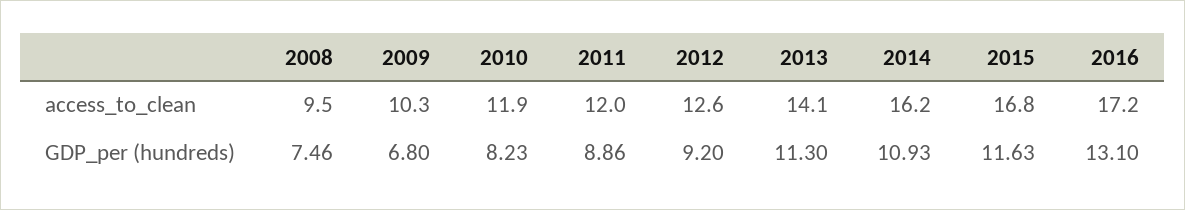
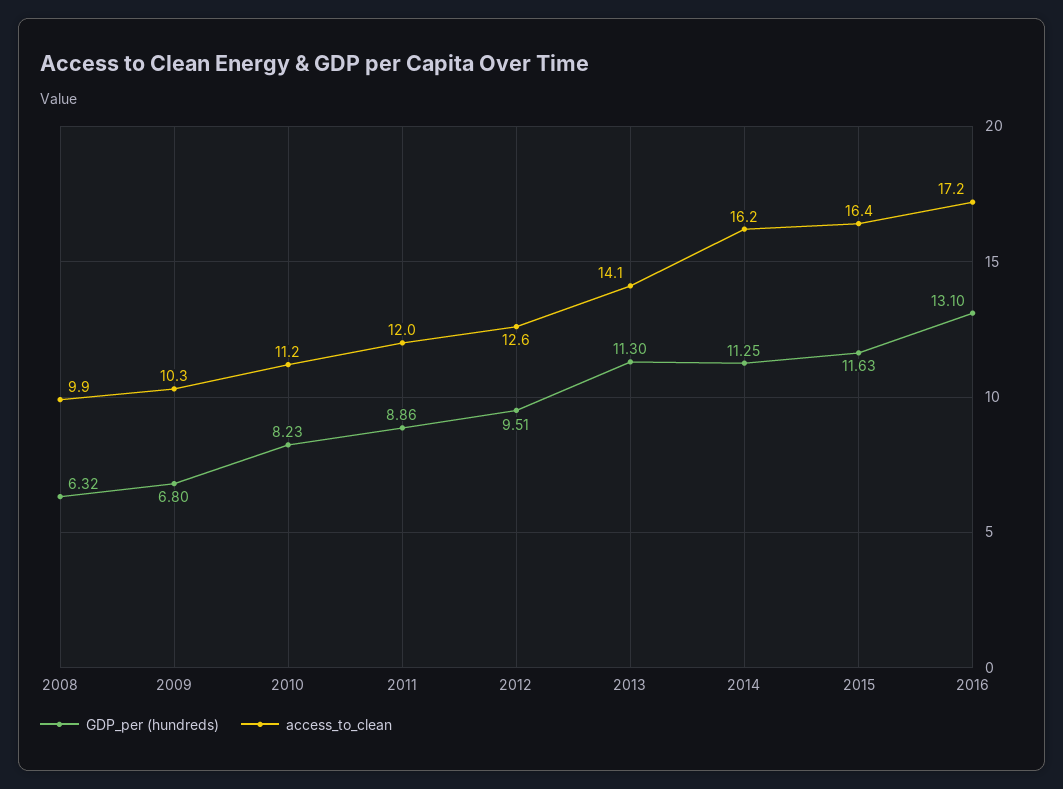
  {
    "access_to_clean": {
-     "2008": 9.5,
+     "2008": 9.9,
      "2009": 10.3,
-     "2010": 11.9,
+     "2010": 11.2,
      "2011": 12,
      "2012": 12.6,
      "2013": 14.1,
      "2014": 16.2,
-     "2015": 16.8,
+     "2015": 16.4,
      "2016": 17.2
    },
    "GDP_per (hundreds)": {
-     "2008": 7.46,
+     "2008": 6.32,
      "2009": 6.8,
      "2010": 8.23,
      "2011": 8.86,
-     "2012": 9.2,
+     "2012": 9.51,
      "2013": 11.3,
-     "2014": 10.93,
+     "2014": 11.25,
      "2015": 11.63,
      "2016": 13.1
    }
  }

